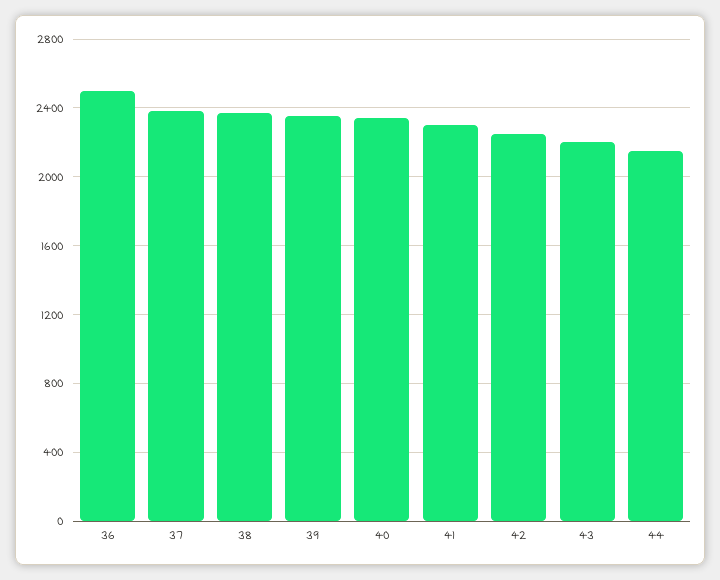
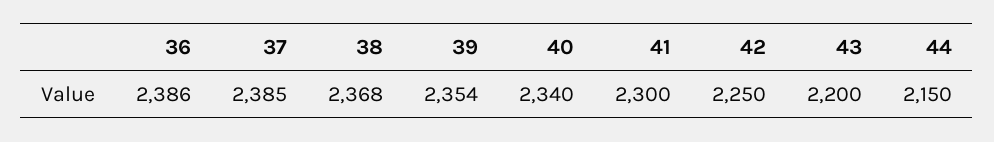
  {
-   "36": 2500,
+   "36": 2386,
    "37": 2385,
    "38": 2368,
    "39": 2354,
    "40": 2340,
    "41": 2300,
    "42": 2250,
    "43": 2200,
    "44": 2150
  }

